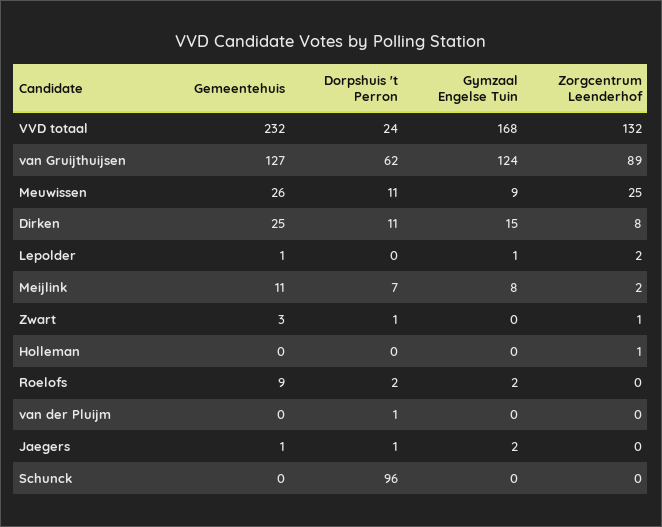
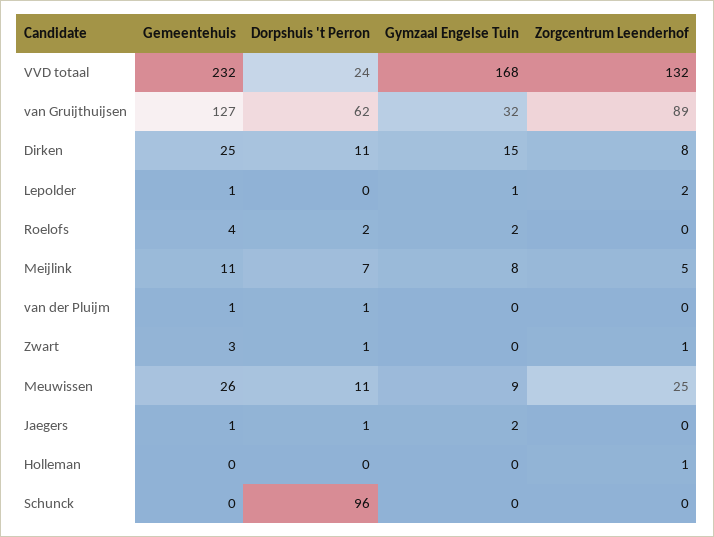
  {
    "Gemeentehuis": {
      "VVD totaal": 232,
      "van Gruijthuijsen": 127,
      "Meuwissen": 26,
      "Dirken": 25,
      "Lepolder": 1,
      "Meijlink": 11,
      "Zwart": 3,
      "Holleman": 0,
-     "Roelofs": 9,
+     "Roelofs": 4,
-     "van der Pluijm": 0,
+     "van der Pluijm": 1,
      "Jaegers": 1,
      "Schunck": 0
    },
    "Dorpshuis 't Perron": {
      "VVD totaal": 24,
      "van Gruijthuijsen": 62,
      "Meuwissen": 11,
      "Dirken": 11,
      "Lepolder": 0,
      "Meijlink": 7,
      "Zwart": 1,
      "Holleman": 0,
      "Roelofs": 2,
      "van der Pluijm": 1,
      "Jaegers": 1,
      "Schunck": 96
    },
    "Gymzaal Engelse Tuin": {
      "VVD totaal": 168,
-     "van Gruijthuijsen": 124,
+     "van Gruijthuijsen": 32,
      "Meuwissen": 9,
      "Dirken": 15,
      "Lepolder": 1,
      "Meijlink": 8,
      "Zwart": 0,
      "Holleman": 0,
      "Roelofs": 2,
      "van der Pluijm": 0,
      "Jaegers": 2,
      "Schunck": 0
    },
    "Zorgcentrum Leenderhof": {
      "VVD totaal": 132,
      "van Gruijthuijsen": 89,
      "Meuwissen": 25,
      "Dirken": 8,
      "Lepolder": 2,
-     "Meijlink": 2,
+     "Meijlink": 5,
      "Zwart": 1,
      "Holleman": 1,
      "Roelofs": 0,
      "van der Pluijm": 0,
      "Jaegers": 0,
      "Schunck": 0
    }
  }

